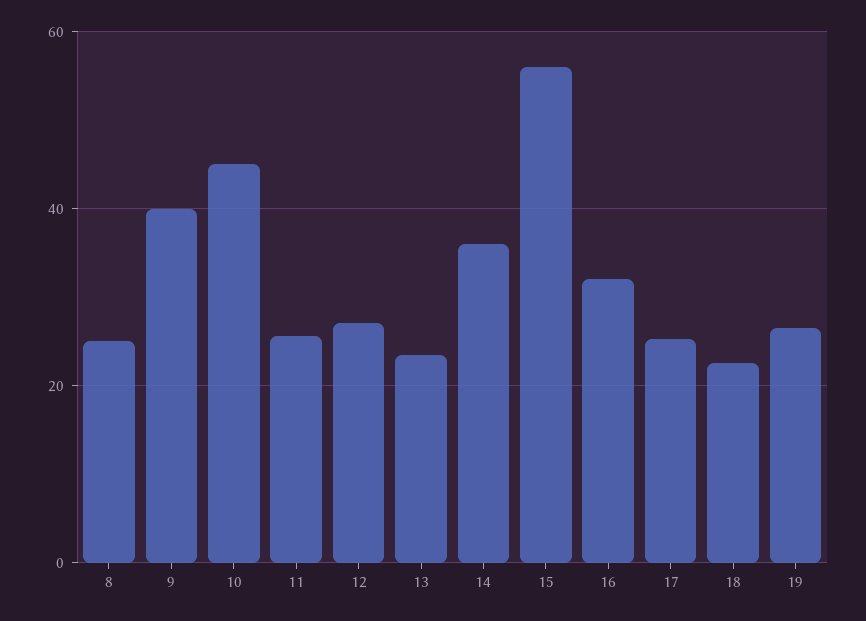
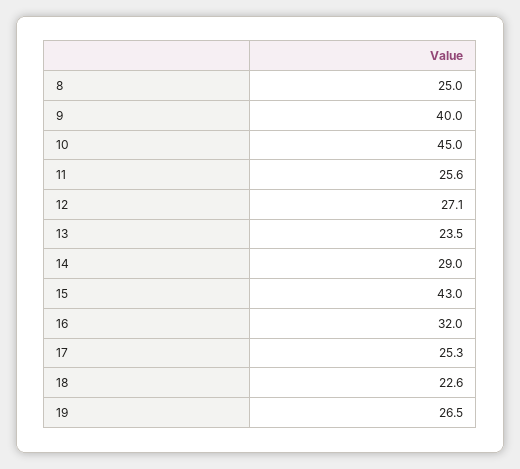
  {
    "8": 25,
    "9": 40,
    "10": 45,
    "11": 25.6,
    "12": 27.1,
    "13": 23.5,
-   "14": 36,
+   "14": 29,
-   "15": 56,
+   "15": 43,
    "16": 32,
    "17": 25.3,
    "18": 22.6,
    "19": 26.5
  }

